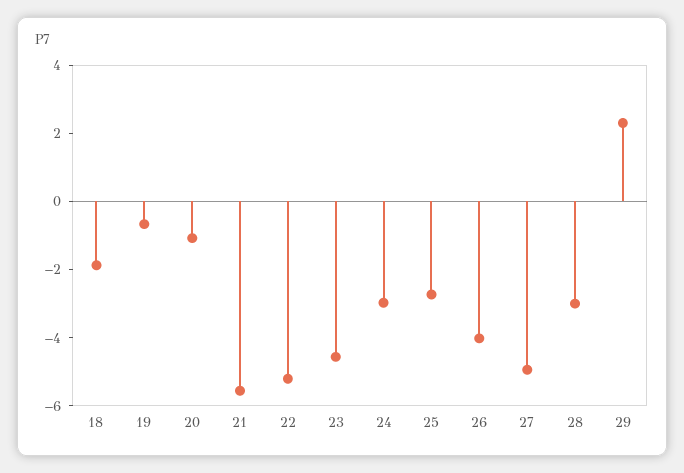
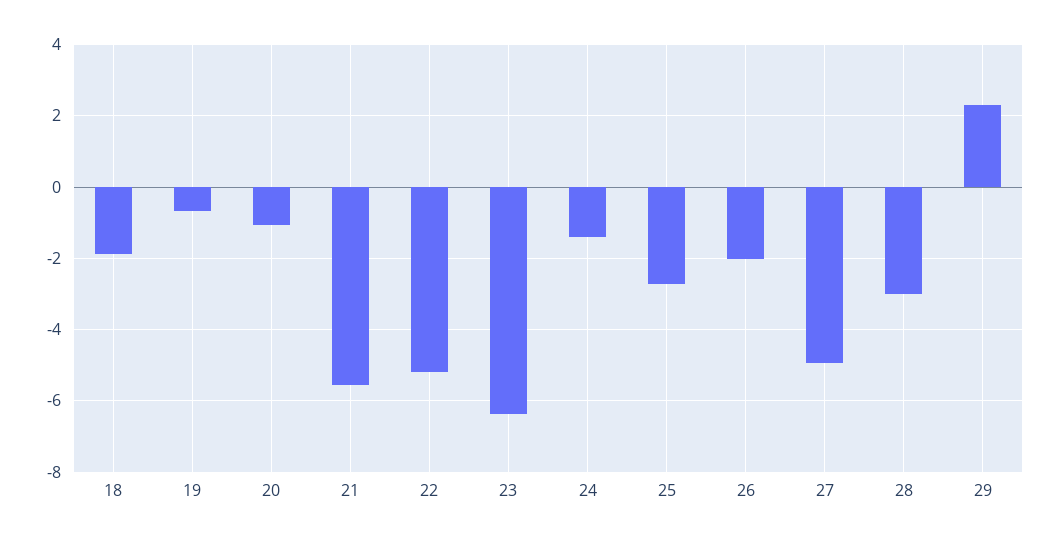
  {
    "18": -1.8,
    "19": -0.6,
    "20": -1,
    "21": -5.6,
    "22": -5.2,
-   "23": -4.5,
+   "23": -6.4,
-   "24": -3,
+   "24": -1.4,
    "25": -2.8,
-   "26": -4,
+   "26": -2,
    "27": -5,
    "28": -3,
    "29": 2.4
  }

